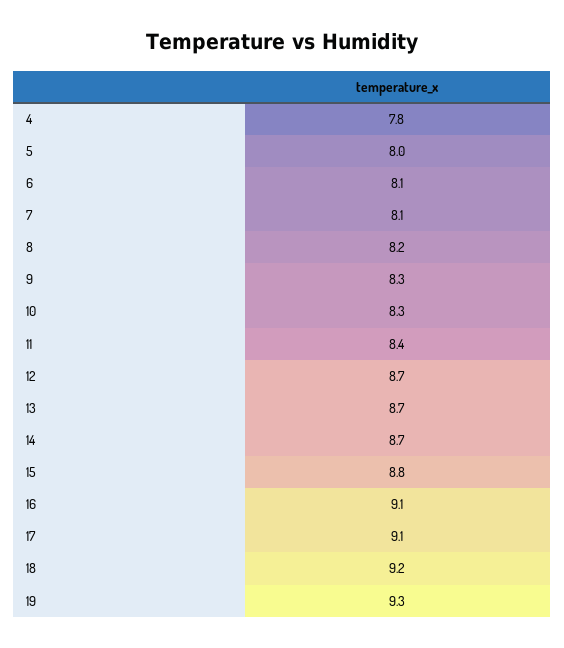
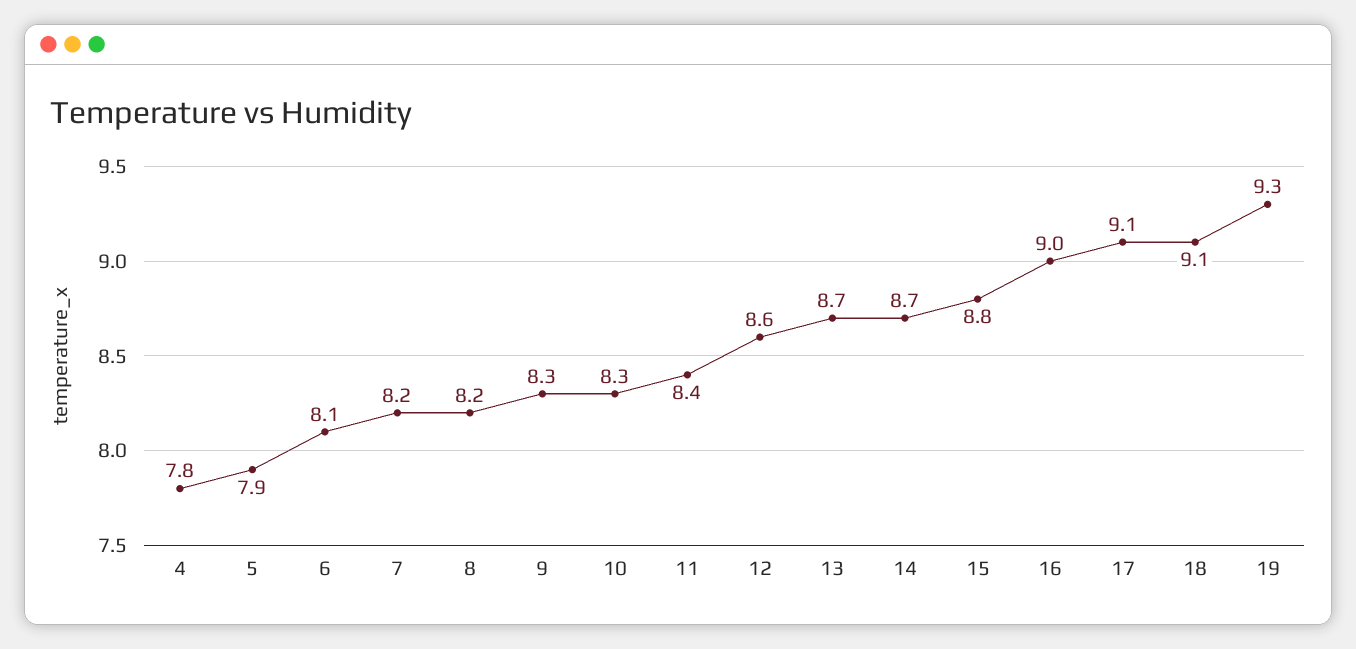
  {
    "4": 7.8,
-   "5": 8,
+   "5": 7.9,
    "6": 8.1,
-   "7": 8.1,
+   "7": 8.2,
    "8": 8.2,
    "9": 8.3,
    "10": 8.3,
    "11": 8.4,
-   "12": 8.7,
+   "12": 8.6,
    "13": 8.7,
    "14": 8.7,
    "15": 8.8,
-   "16": 9.1,
+   "16": 9,
    "17": 9.1,
-   "18": 9.2,
+   "18": 9.1,
    "19": 9.3
  }

